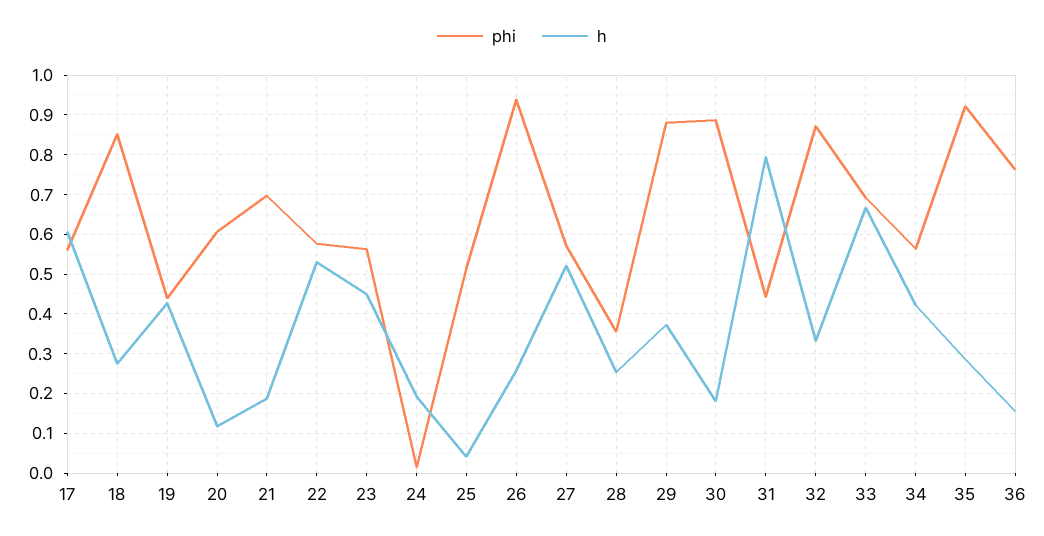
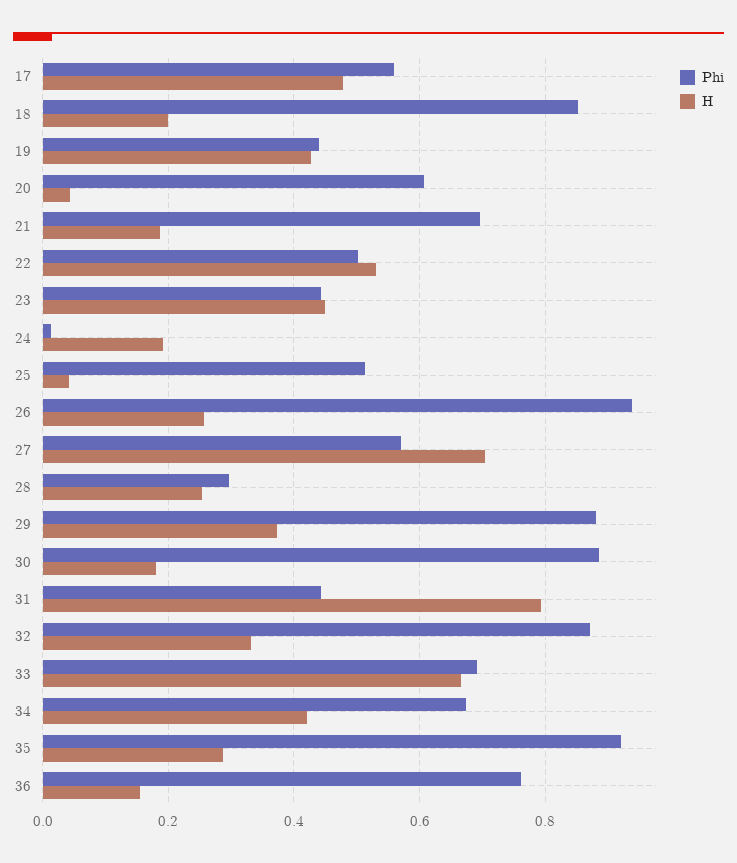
  {
    "phi": {
      "17": 0.56,
      "18": 0.86,
      "19": 0.44,
      "20": 0.6,
      "21": 0.7,
-     "22": 0.58,
+     "22": 0.5,
-     "23": 0.56,
+     "23": 0.44,
      "24": 0.02,
      "25": 0.52,
      "26": 0.94,
      "27": 0.58,
-     "28": 0.36,
+     "28": 0.3,
      "29": 0.88,
      "30": 0.88,
      "31": 0.44,
      "32": 0.88,
      "33": 0.7,
-     "34": 0.56,
+     "34": 0.68,
      "35": 0.92,
      "36": 0.76
    },
    "h": {
-     "17": 0.6,
+     "17": 0.48,
-     "18": 0.28,
+     "18": 0.2,
      "19": 0.42,
-     "20": 0.12,
+     "20": 0.04,
      "21": 0.18,
      "22": 0.54,
      "23": 0.44,
      "24": 0.2,
      "25": 0.04,
      "26": 0.26,
-     "27": 0.52,
+     "27": 0.7,
      "28": 0.26,
      "29": 0.38,
      "30": 0.18,
      "31": 0.8,
      "32": 0.34,
      "33": 0.66,
      "34": 0.42,
      "35": 0.28,
      "36": 0.16
    }
  }

